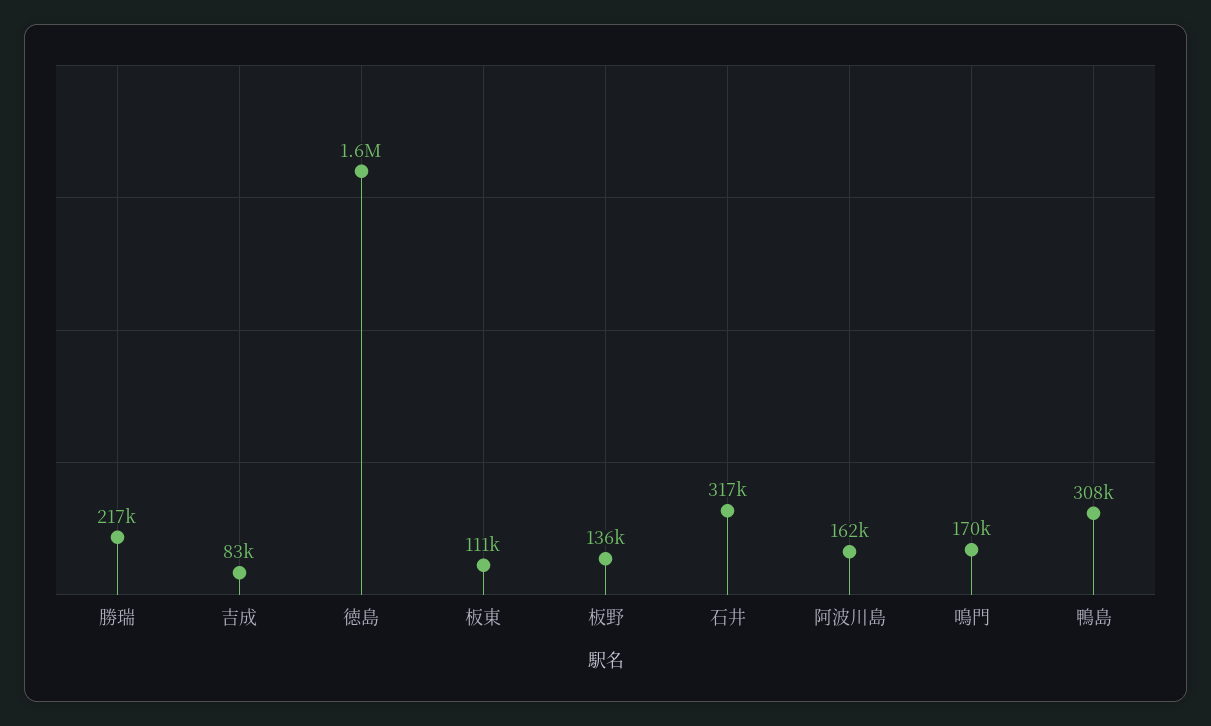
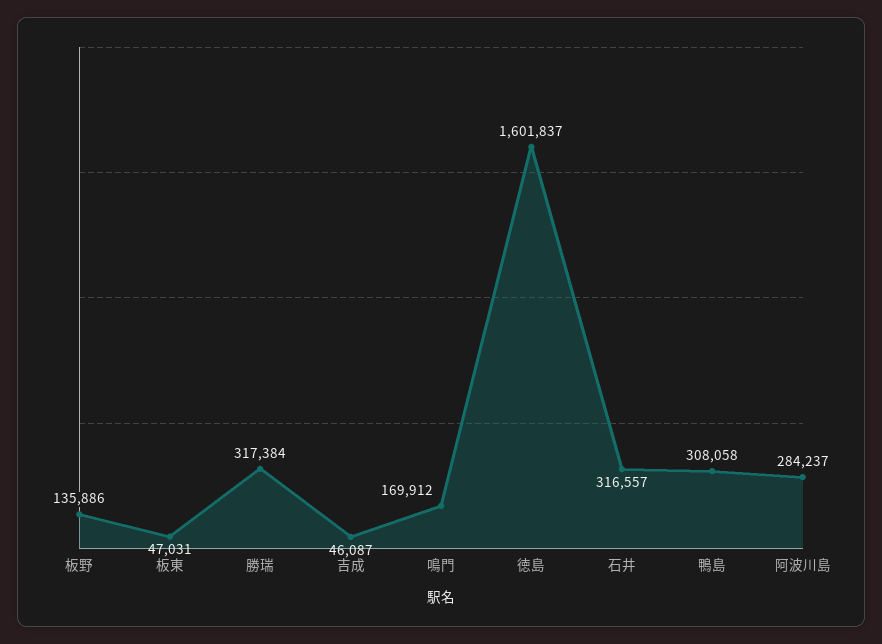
  {
-   "勝瑞": 217000,
+   "勝瑞": 317384,
-   "吉成": 83000,
+   "吉成": 46087,
    "徳島": 1601837,
-   "板東": 111000,
+   "板東": 47031,
    "板野": 135886,
    "石井": 316557,
-   "阿波川島": 162000,
+   "阿波川島": 284237,
    "鳴門": 169912,
    "鴨島": 308058
  }

